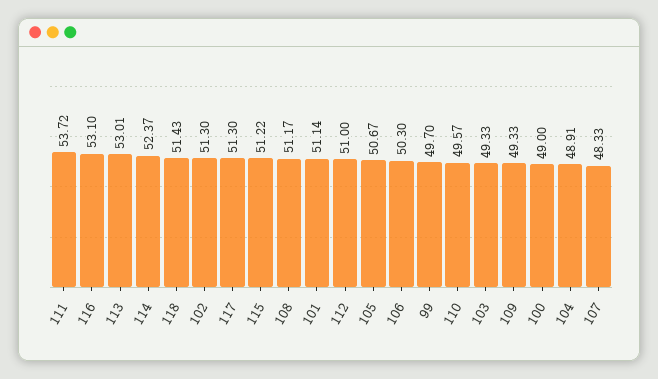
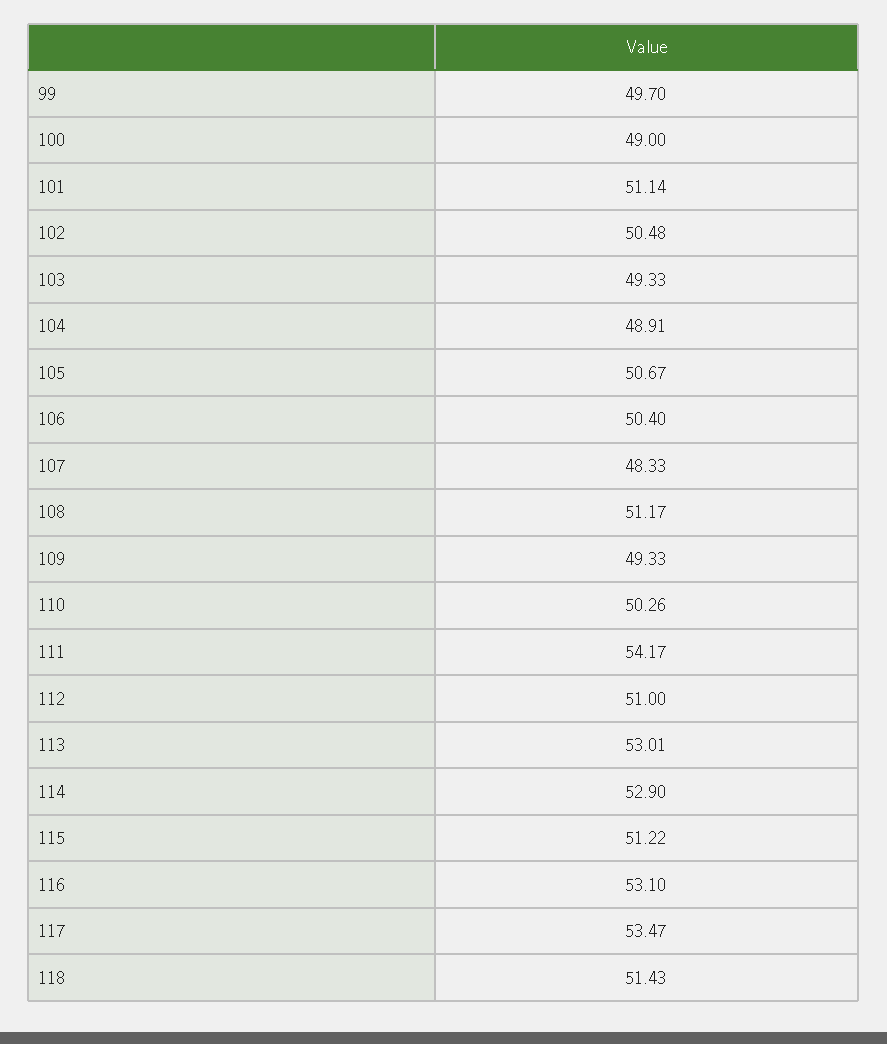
  {
-   "111": 53.72,
+   "111": 54.17,
    "116": 53.1,
    "113": 53.01,
-   "114": 52.37,
+   "114": 52.9,
    "118": 51.43,
-   "102": 51.3,
+   "102": 50.48,
-   "117": 51.3,
+   "117": 53.47,
    "115": 51.22,
    "108": 51.17,
    "101": 51.14,
    "112": 51,
    "105": 50.67,
-   "106": 50.3,
+   "106": 50.4,
    "99": 49.7,
-   "110": 49.57,
+   "110": 50.26,
    "103": 49.33,
    "109": 49.33,
    "100": 49,
    "104": 48.91,
    "107": 48.33
  }

